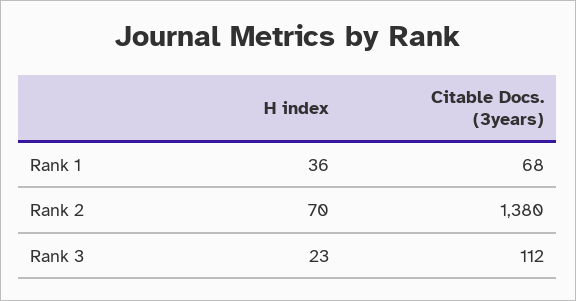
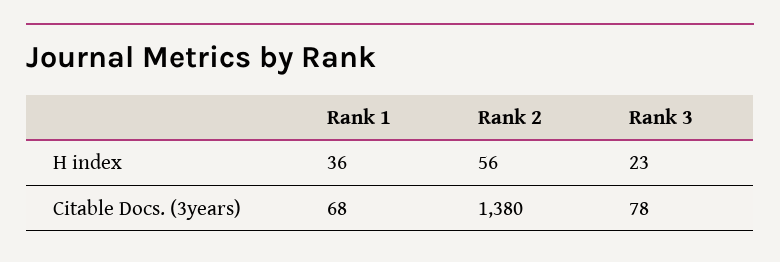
  {
    "H index": {
      "Rank 1": 36,
-     "Rank 2": 70,
+     "Rank 2": 56,
      "Rank 3": 23
    },
    "Citable Docs. (3years)": {
      "Rank 1": 68,
      "Rank 2": 1380,
-     "Rank 3": 112
+     "Rank 3": 78
    }
  }

